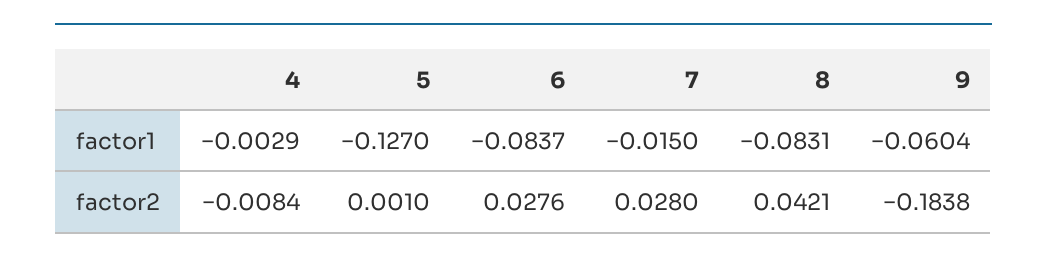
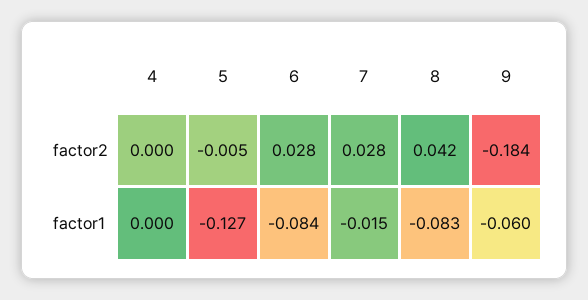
  {
    "4": {
-     "factor1": -0.0029,
+     "factor1": 0,
-     "factor2": -0.0084
+     "factor2": 0
    },
    "5": {
      "factor1": -0.127,
-     "factor2": 0.001
+     "factor2": -0.005
    },
    "6": {
      "factor1": -0.0837,
      "factor2": 0.0276
    },
    "7": {
      "factor1": -0.015,
      "factor2": 0.028
    },
    "8": {
      "factor1": -0.0831,
      "factor2": 0.0421
    },
    "9": {
      "factor1": -0.0604,
      "factor2": -0.1838
    }
  }

